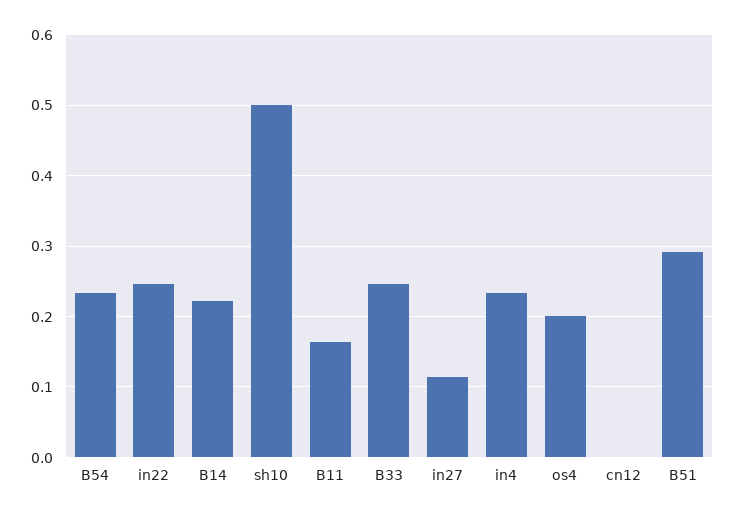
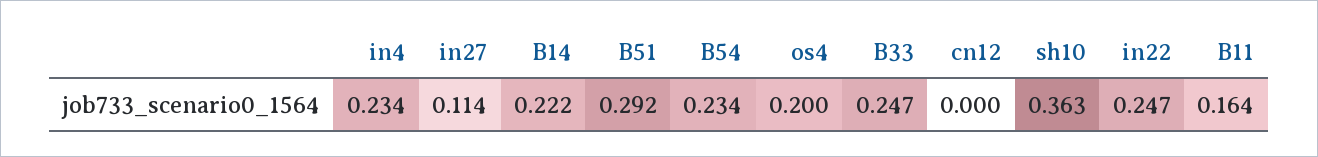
  {
    "B54": 0.234,
    "in22": 0.247,
    "B14": 0.222,
-   "sh10": 0.5,
+   "sh10": 0.363,
    "B11": 0.164,
    "B33": 0.247,
    "in27": 0.114,
    "in4": 0.234,
    "os4": 0.2,
    "cn12": 0,
    "B51": 0.292
  }

